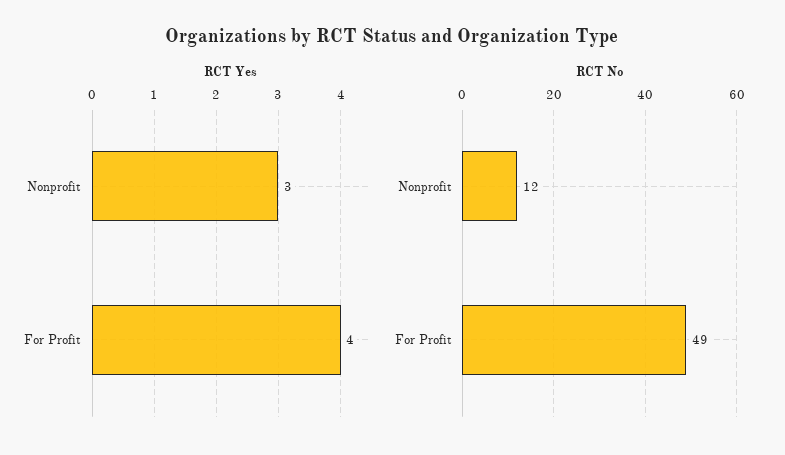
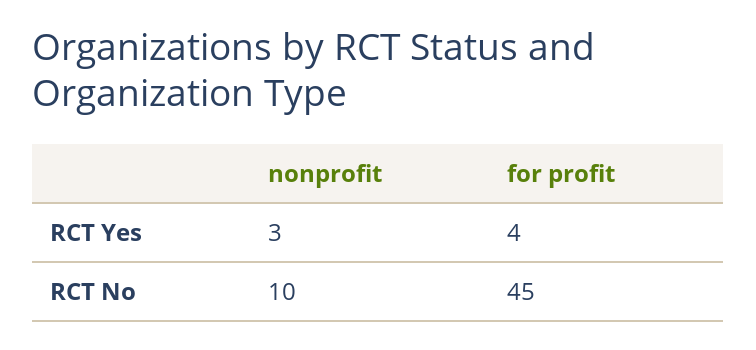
  {
    "RCT Yes": {
      "Nonprofit": 3,
      "For Profit": 4
    },
    "RCT No": {
-     "Nonprofit": 12,
+     "Nonprofit": 10,
-     "For Profit": 49
+     "For Profit": 45
    }
  }

